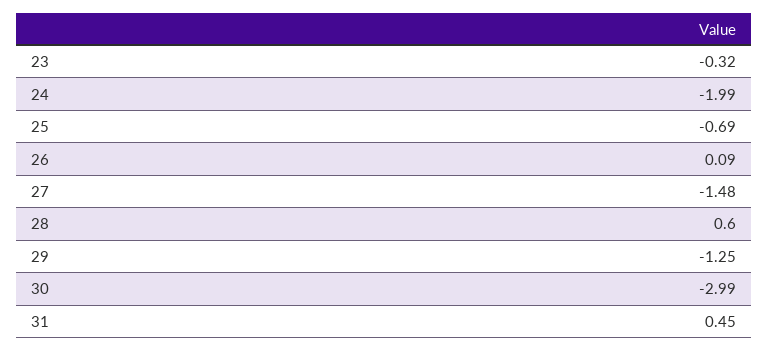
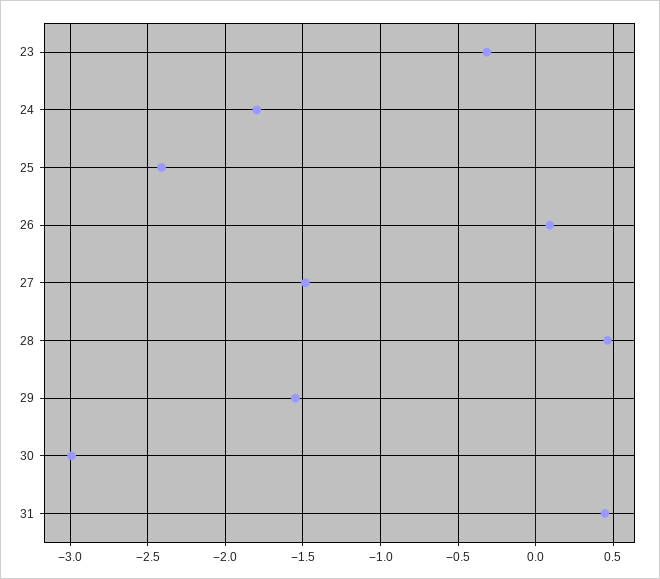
  {
    "23": -0.32,
-   "24": -1.99,
+   "24": -1.8,
-   "25": -0.69,
+   "25": -2.4,
    "26": 0.09,
    "27": -1.48,
-   "28": 0.6,
+   "28": 0.45,
-   "29": -1.25,
+   "29": -1.55,
    "30": -2.99,
    "31": 0.45
  }

